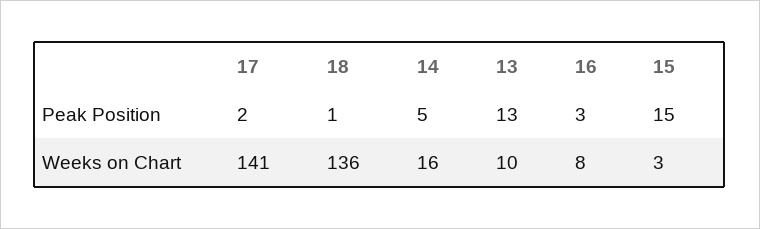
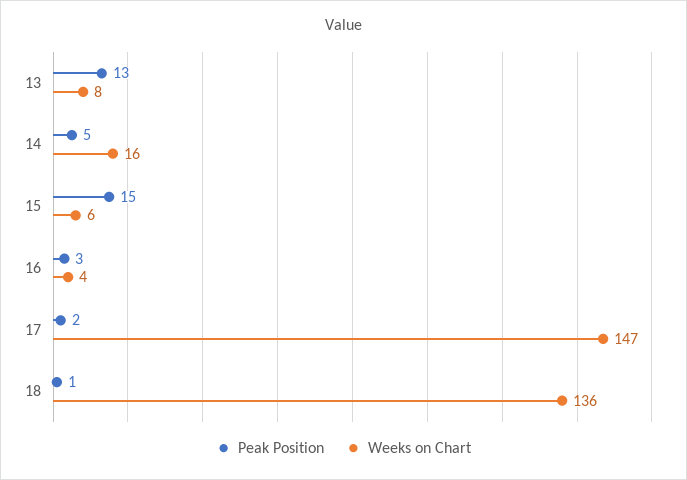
  {
    "Peak Position": {
      "17": 2,
      "18": 1,
      "14": 5,
      "13": 13,
      "16": 3,
      "15": 15
    },
    "Weeks on Chart": {
-     "17": 141,
+     "17": 147,
      "18": 136,
      "14": 16,
-     "13": 10,
+     "13": 8,
-     "16": 8,
+     "16": 4,
-     "15": 3
+     "15": 6
    }
  }

